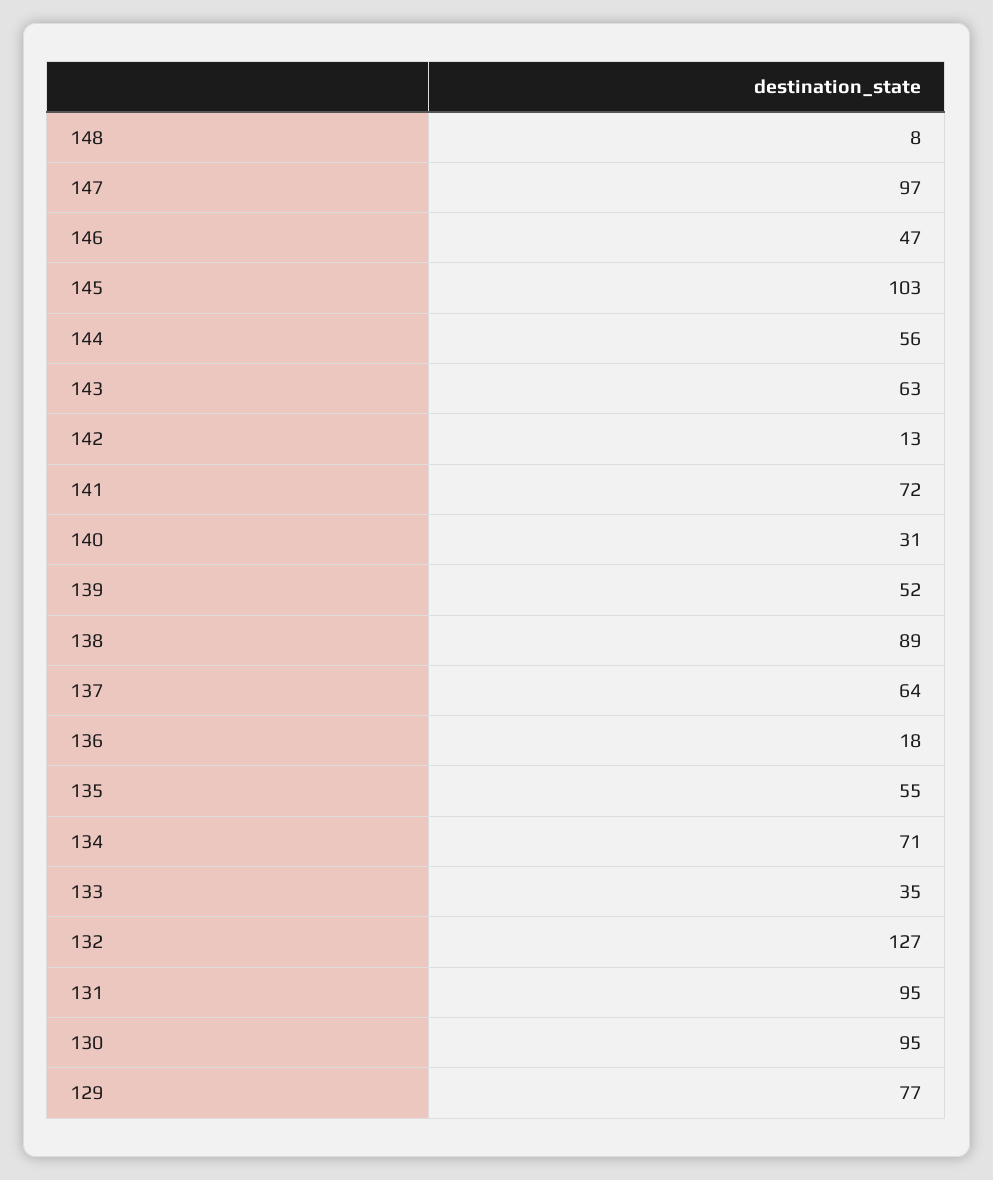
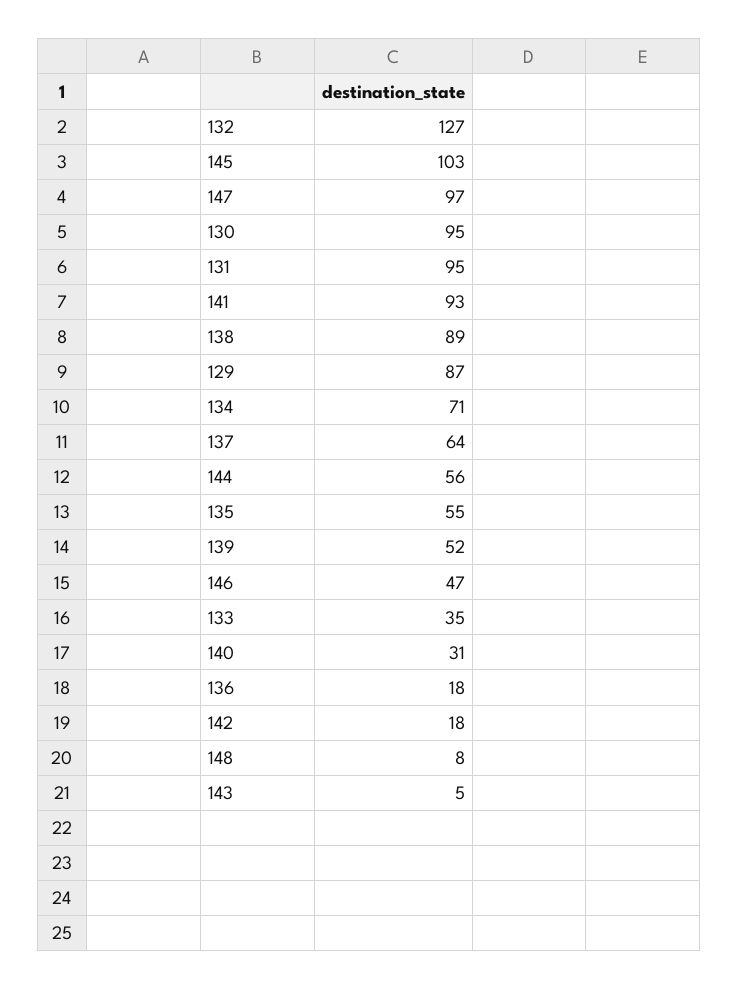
  {
    "148": 8,
    "147": 97,
    "146": 47,
    "145": 103,
    "144": 56,
-   "143": 63,
+   "143": 5,
-   "142": 13,
+   "142": 18,
-   "141": 72,
+   "141": 93,
    "140": 31,
    "139": 52,
    "138": 89,
    "137": 64,
    "136": 18,
    "135": 55,
    "134": 71,
    "133": 35,
    "132": 127,
    "131": 95,
    "130": 95,
-   "129": 77
+   "129": 87
  }

